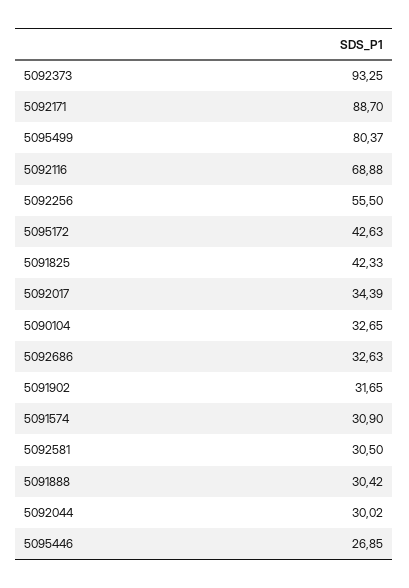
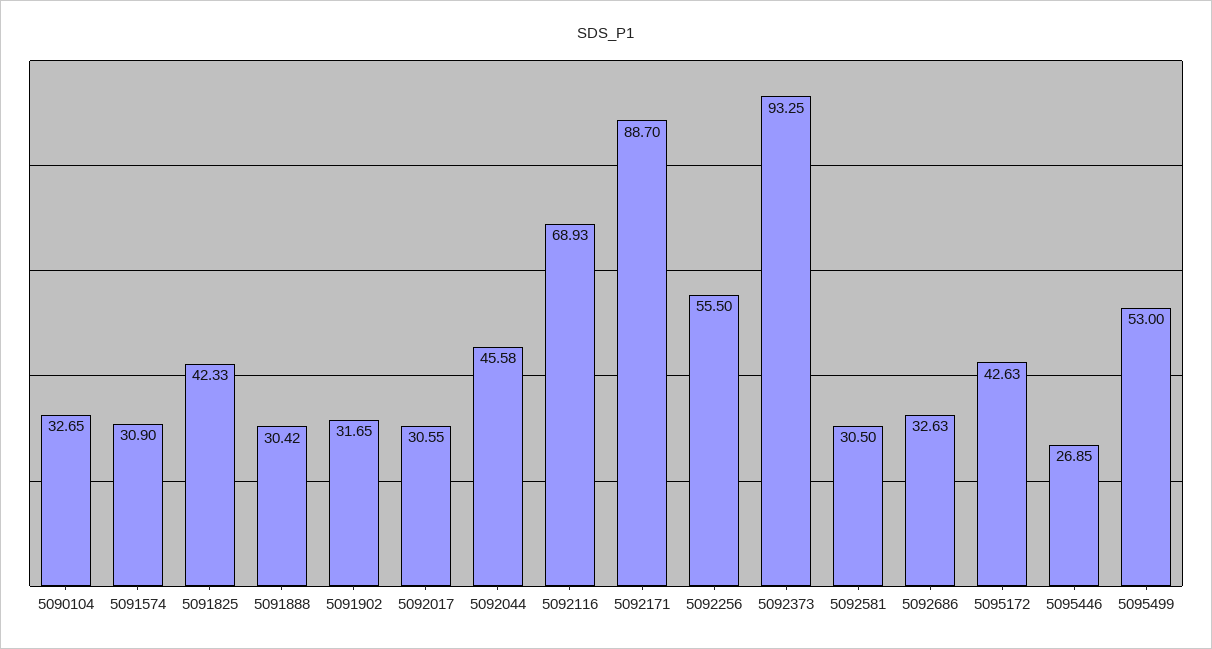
  {
    "5092373": 93.25,
    "5092171": 88.7,
-   "5095499": 80.37,
+   "5095499": 53,
-   "5092116": 68.88,
+   "5092116": 68.93,
    "5092256": 55.5,
    "5095172": 42.63,
    "5091825": 42.33,
-   "5092017": 34.39,
+   "5092017": 30.55,
    "5090104": 32.65,
    "5092686": 32.63,
    "5091902": 31.65,
    "5091574": 30.9,
    "5092581": 30.5,
    "5091888": 30.42,
-   "5092044": 30.02,
+   "5092044": 45.58,
    "5095446": 26.85
  }

